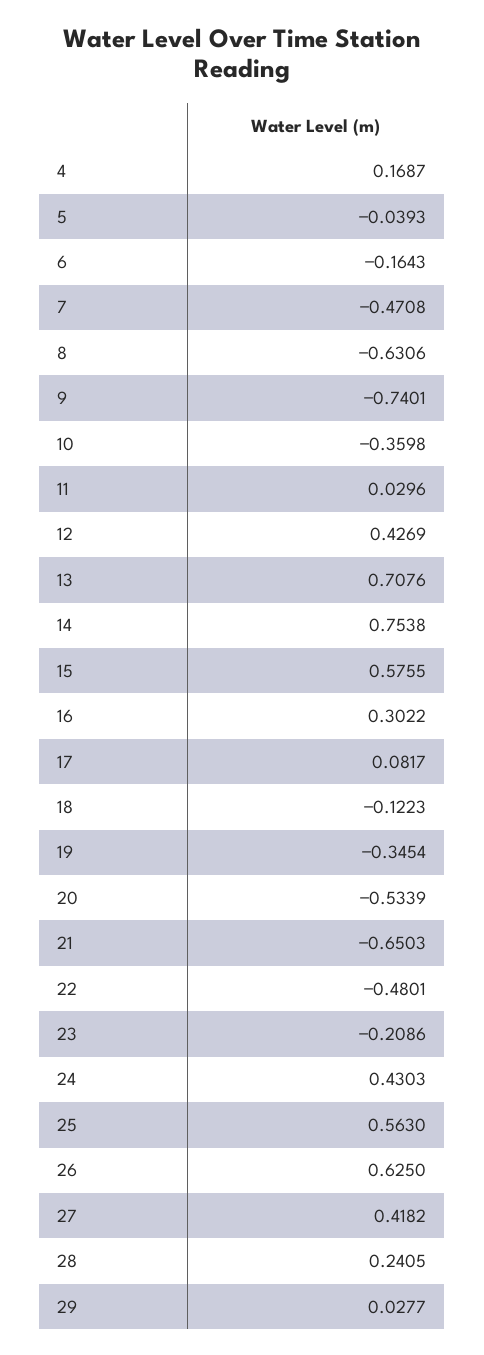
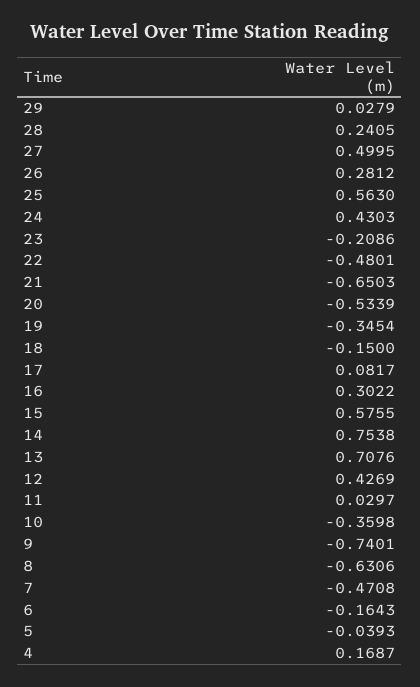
  {
    "4": 0.1687,
    "5": -0.0393,
    "6": -0.1643,
    "7": -0.4708,
    "8": -0.6306,
    "9": -0.7401,
    "10": -0.3598,
-   "11": 0.0296,
+   "11": 0.0297,
    "12": 0.4269,
    "13": 0.7076,
    "14": 0.7538,
    "15": 0.5755,
    "16": 0.3022,
    "17": 0.0817,
-   "18": -0.1223,
+   "18": -0.15,
    "19": -0.3454,
    "20": -0.5339,
    "21": -0.6503,
    "22": -0.4801,
    "23": -0.2086,
    "24": 0.4303,
    "25": 0.563,
-   "26": 0.625,
+   "26": 0.2812,
-   "27": 0.4182,
+   "27": 0.4995,
    "28": 0.2405,
-   "29": 0.0277
+   "29": 0.0279
  }

